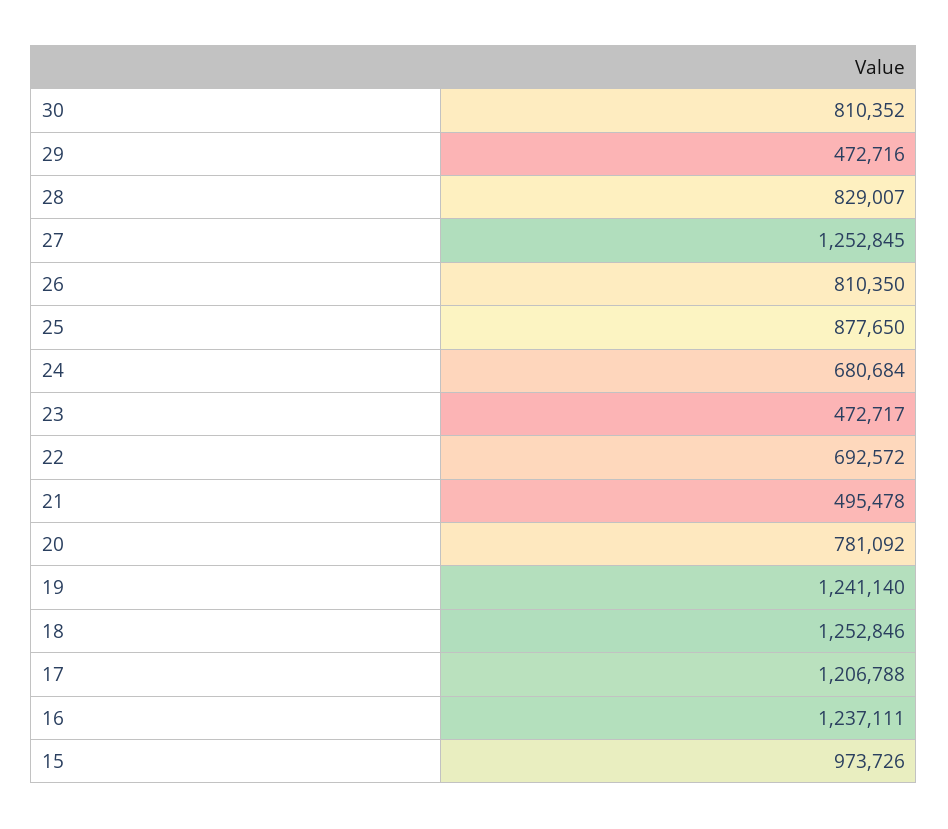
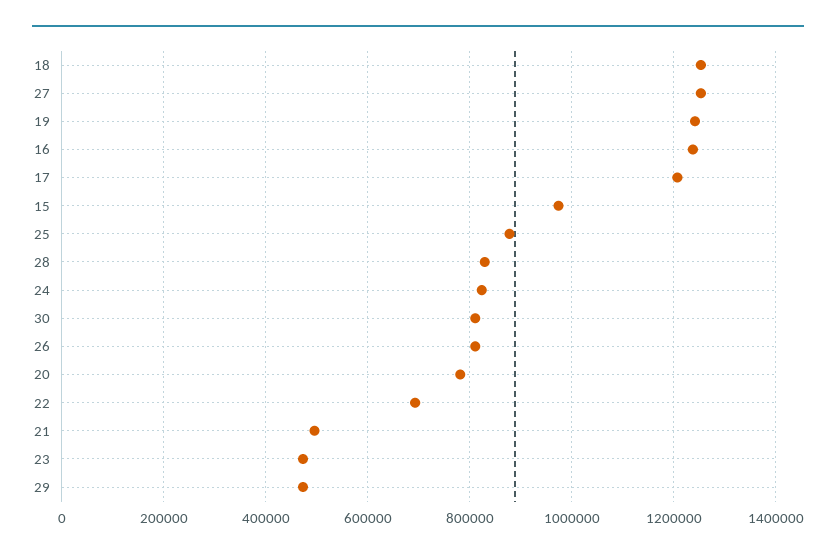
  {
    "30": 810352,
    "29": 472716,
    "28": 829007,
    "27": 1252845,
    "26": 810350,
    "25": 877650,
-   "24": 680684,
+   "24": 820000,
    "23": 472717,
    "22": 692572,
    "21": 495478,
    "20": 781092,
    "19": 1241140,
    "18": 1252846,
    "17": 1206788,
    "16": 1237111,
    "15": 973726
  }

